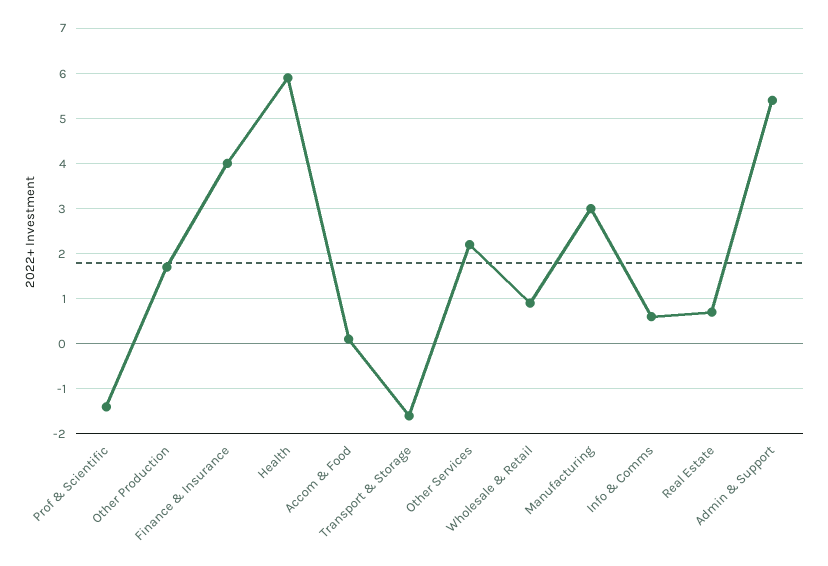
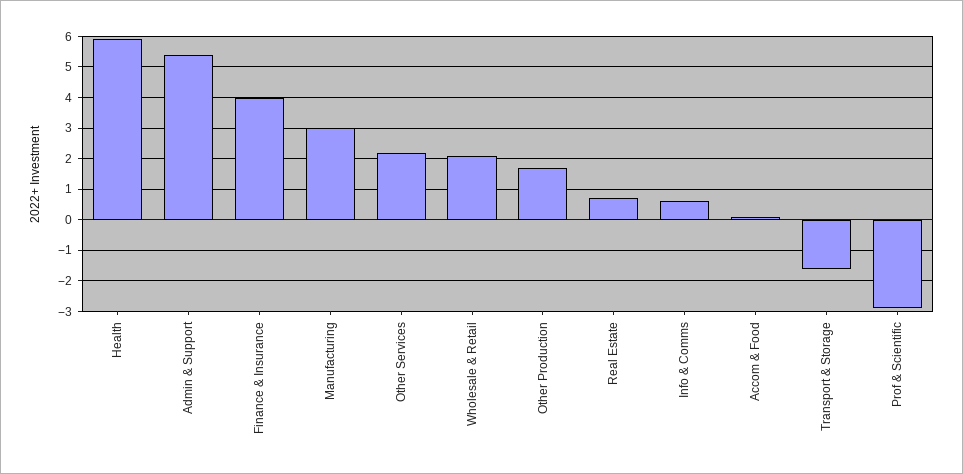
  {
-   "Prof & Scientific": -1.5,
+   "Prof & Scientific": -3,
    "Other Production": 1.5,
    "Finance & Insurance": 4,
    "Health": 6,
    "Accom & Food": 0,
    "Transport & Storage": -1.5,
    "Other Services": 2,
-   "Wholesale & Retail": 1,
+   "Wholesale & Retail": 2,
    "Manufacturing": 3,
    "Info & Comms": 0.5,
    "Real Estate": 0.5,
    "Admin & Support": 5.5
  }

